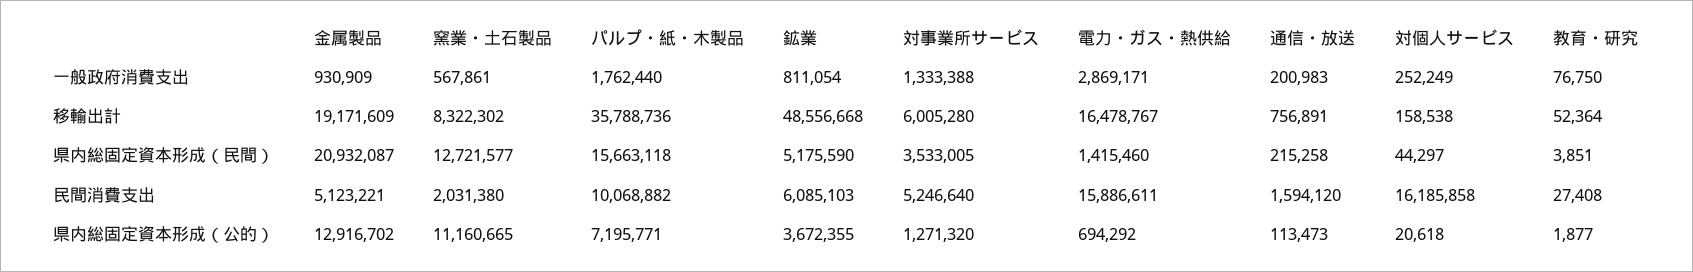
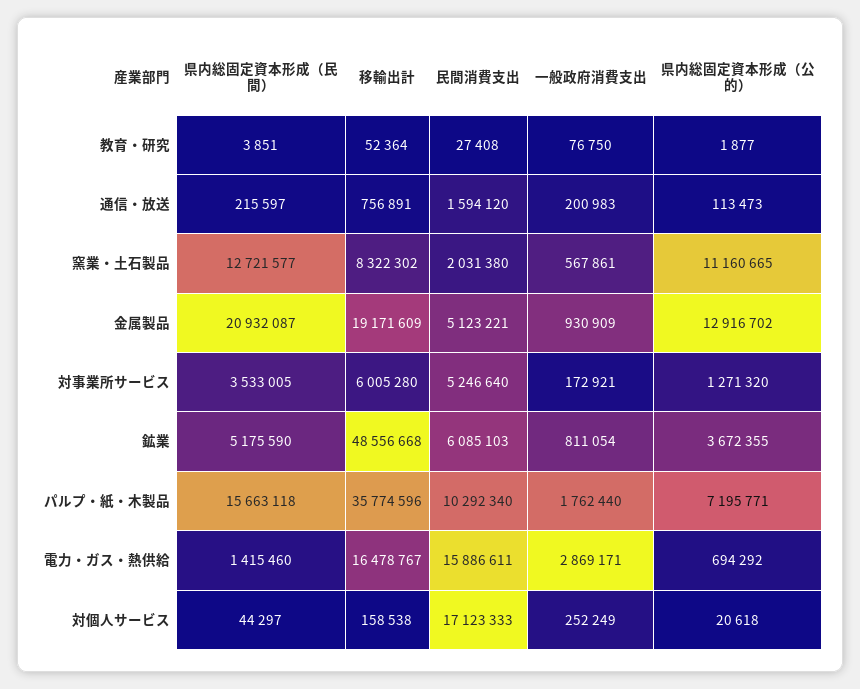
  {
    "金属製品": {
      "一般政府消費支出": 930909,
      "移輸出計": 19171609,
      "県内総固定資本形成（民間）": 20932087,
      "民間消費支出": 5123221,
      "県内総固定資本形成（公的）": 12916702
    },
    "窯業・土石製品": {
      "一般政府消費支出": 567861,
      "移輸出計": 8322302,
      "県内総固定資本形成（民間）": 12721577,
      "民間消費支出": 2031380,
      "県内総固定資本形成（公的）": 11160665
    },
    "パルプ・紙・木製品": {
      "一般政府消費支出": 1762440,
-     "移輸出計": 35788736,
+     "移輸出計": 35774596,
      "県内総固定資本形成（民間）": 15663118,
-     "民間消費支出": 10068882,
+     "民間消費支出": 10292340,
      "県内総固定資本形成（公的）": 7195771
    },
    "鉱業": {
      "一般政府消費支出": 811054,
      "移輸出計": 48556668,
      "県内総固定資本形成（民間）": 5175590,
      "民間消費支出": 6085103,
      "県内総固定資本形成（公的）": 3672355
    },
    "対事業所サービス": {
-     "一般政府消費支出": 1333388,
+     "一般政府消費支出": 172921,
      "移輸出計": 6005280,
      "県内総固定資本形成（民間）": 3533005,
      "民間消費支出": 5246640,
      "県内総固定資本形成（公的）": 1271320
    },
    "電力・ガス・熱供給": {
      "一般政府消費支出": 2869171,
      "移輸出計": 16478767,
      "県内総固定資本形成（民間）": 1415460,
      "民間消費支出": 15886611,
      "県内総固定資本形成（公的）": 694292
    },
    "通信・放送": {
      "一般政府消費支出": 200983,
      "移輸出計": 756891,
-     "県内総固定資本形成（民間）": 215258,
+     "県内総固定資本形成（民間）": 215597,
      "民間消費支出": 1594120,
      "県内総固定資本形成（公的）": 113473
    },
    "対個人サービス": {
      "一般政府消費支出": 252249,
      "移輸出計": 158538,
      "県内総固定資本形成（民間）": 44297,
-     "民間消費支出": 16185858,
+     "民間消費支出": 17123333,
      "県内総固定資本形成（公的）": 20618
    },
    "教育・研究": {
      "一般政府消費支出": 76750,
      "移輸出計": 52364,
      "県内総固定資本形成（民間）": 3851,
      "民間消費支出": 27408,
      "県内総固定資本形成（公的）": 1877
    }
  }

